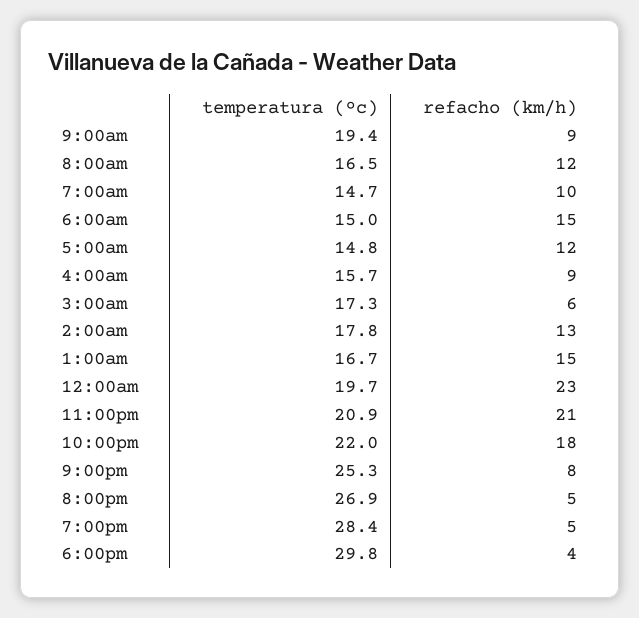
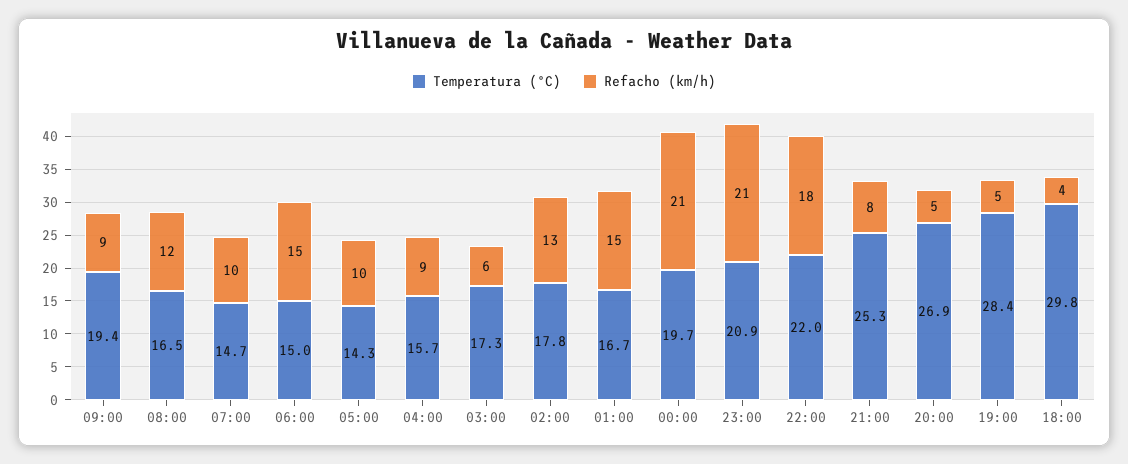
  {
    "temperatura (ºc)": {
      "9:00am": 19.4,
      "8:00am": 16.5,
      "7:00am": 14.7,
      "6:00am": 15,
-     "5:00am": 14.8,
+     "5:00am": 14.3,
      "4:00am": 15.7,
      "3:00am": 17.3,
      "2:00am": 17.8,
      "1:00am": 16.7,
      "12:00am": 19.7,
      "11:00pm": 20.9,
      "10:00pm": 22,
      "9:00pm": 25.3,
      "8:00pm": 26.9,
      "7:00pm": 28.4,
      "6:00pm": 29.8
    },
    "refacho (km/h)": {
      "9:00am": 9,
      "8:00am": 12,
      "7:00am": 10,
      "6:00am": 15,
-     "5:00am": 12,
+     "5:00am": 10,
      "4:00am": 9,
      "3:00am": 6,
      "2:00am": 13,
      "1:00am": 15,
-     "12:00am": 23,
+     "12:00am": 21,
      "11:00pm": 21,
      "10:00pm": 18,
      "9:00pm": 8,
      "8:00pm": 5,
      "7:00pm": 5,
      "6:00pm": 4
    }
  }

